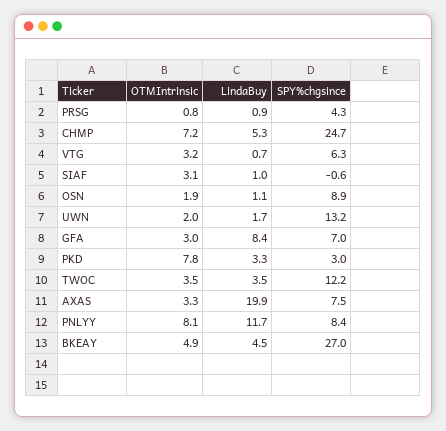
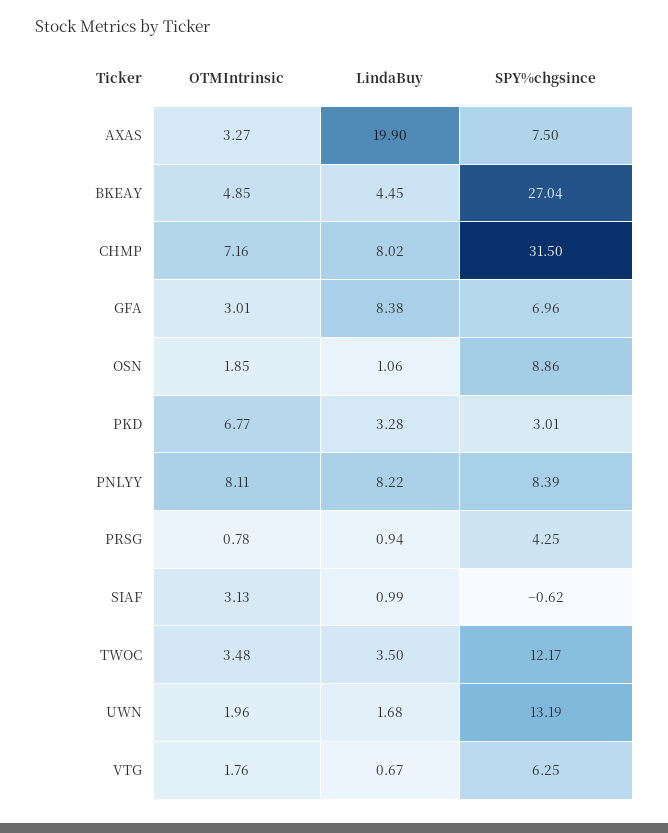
  {
    "OTMIntrinsic": {
      "PRSG": 0.78,
      "CHMP": 7.16,
-     "VTG": 3.2,
+     "VTG": 1.76,
      "SIAF": 3.13,
      "OSN": 1.85,
      "UWN": 1.96,
      "GFA": 3.01,
-     "PKD": 7.8,
+     "PKD": 6.77,
      "TWOC": 3.48,
      "AXAS": 3.27,
      "PNLYY": 8.11,
      "BKEAY": 4.85
    },
    "LindaBuy": {
      "PRSG": 0.94,
-     "CHMP": 5.3,
+     "CHMP": 8.02,
      "VTG": 0.67,
      "SIAF": 0.99,
      "OSN": 1.06,
      "UWN": 1.68,
      "GFA": 8.38,
      "PKD": 3.28,
      "TWOC": 3.5,
      "AXAS": 19.9,
-     "PNLYY": 11.7,
+     "PNLYY": 8.22,
      "BKEAY": 4.45
    },
    "SPY%chgsince": {
      "PRSG": 4.25,
-     "CHMP": 24.7,
+     "CHMP": 31.5,
      "VTG": 6.25,
      "SIAF": -0.62,
      "OSN": 8.86,
      "UWN": 13.19,
      "GFA": 6.96,
      "PKD": 3.01,
      "TWOC": 12.17,
      "AXAS": 7.5,
      "PNLYY": 8.39,
      "BKEAY": 27.04
    }
  }

